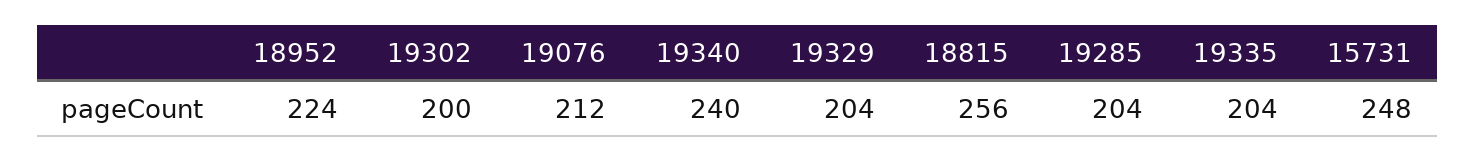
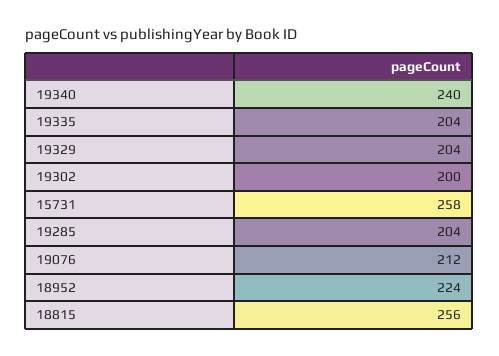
  {
    "18952": 224,
    "19302": 200,
    "19076": 212,
    "19340": 240,
    "19329": 204,
    "18815": 256,
    "19285": 204,
    "19335": 204,
-   "15731": 248
+   "15731": 258
  }

